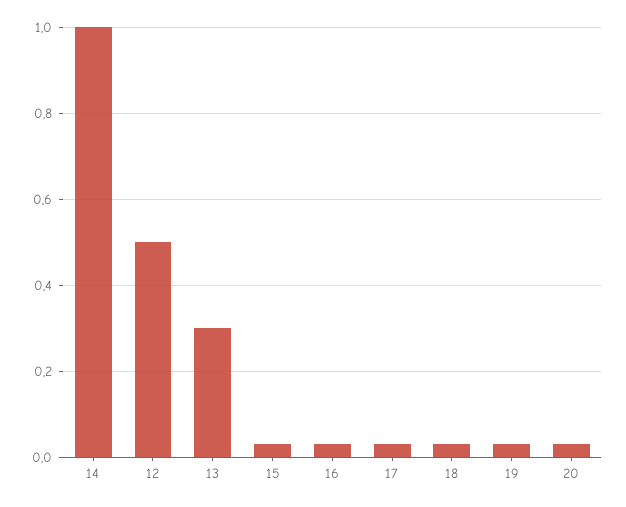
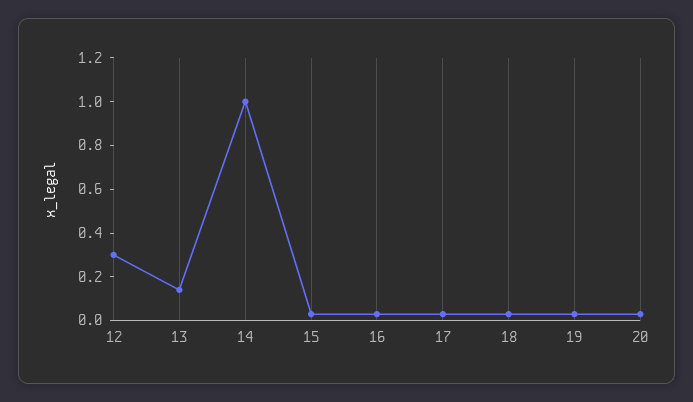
  {
    "14": 1,
-   "12": 0.5,
+   "12": 0.3,
-   "13": 0.3,
+   "13": 0.15,
    "15": 0.05,
    "16": 0.05,
    "17": 0.05,
    "18": 0.05,
    "19": 0.05,
    "20": 0.05
  }

